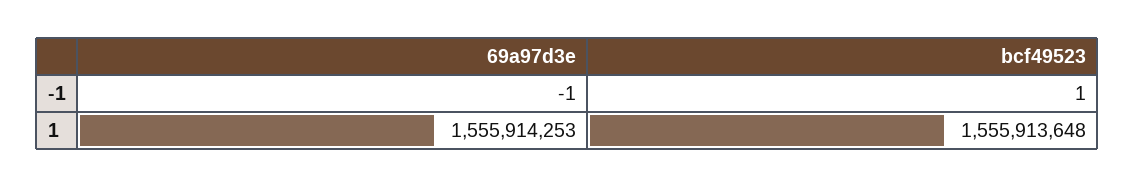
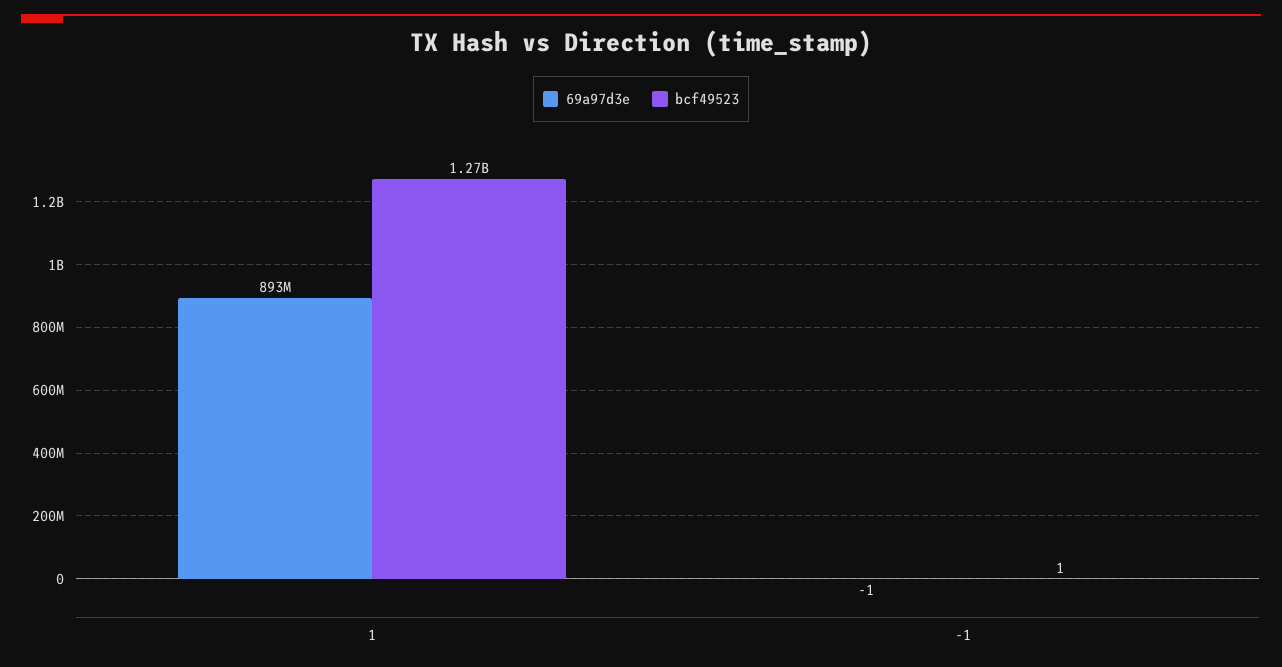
  {
    "69a97d3e": {
      "-1": -1,
-     "1": 1555914253
+     "1": 893000000
    },
    "bcf49523": {
      "-1": 1,
-     "1": 1555913648
+     "1": 1270000000
    }
  }

